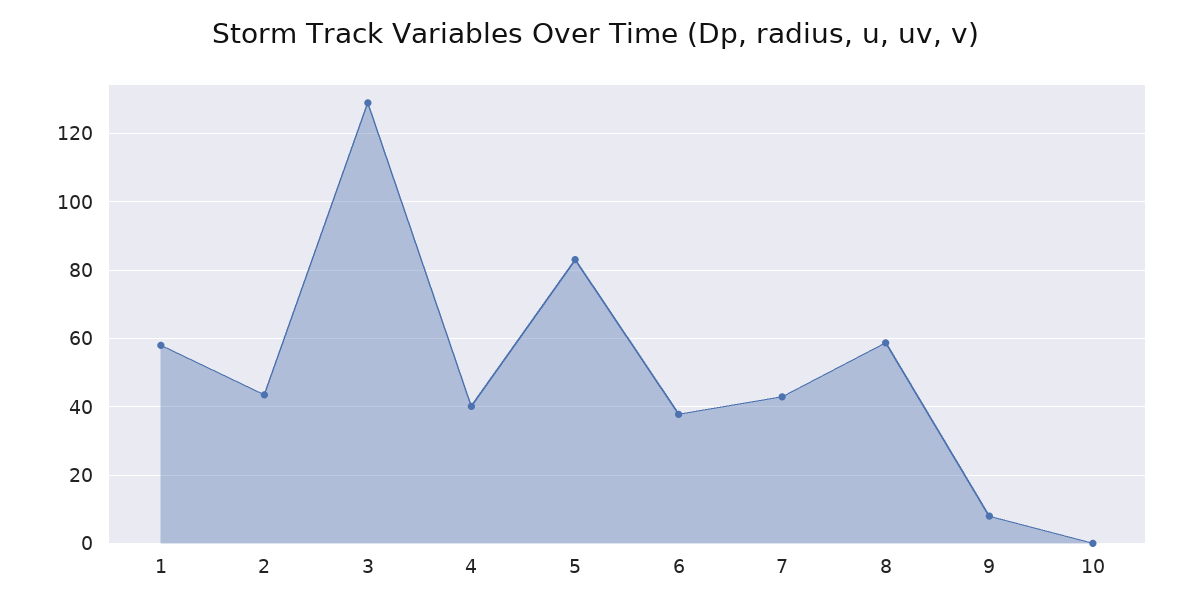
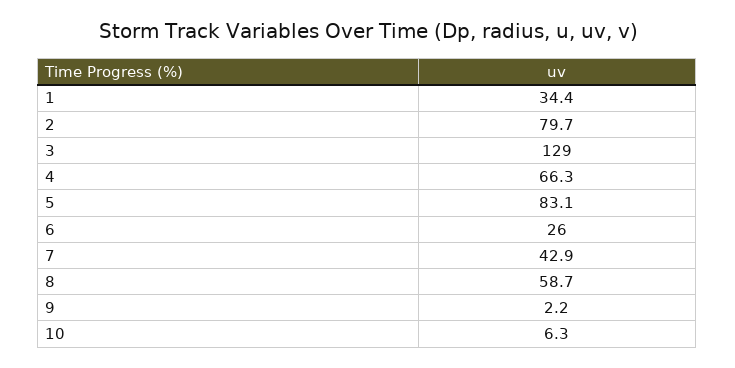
  {
-   "1": 58,
+   "1": 34.4,
-   "2": 44,
+   "2": 79.7,
    "3": 129,
-   "4": 40,
+   "4": 66.3,
    "5": 83.1,
-   "6": 38,
+   "6": 26,
    "7": 42.9,
    "8": 58.7,
-   "9": 8,
+   "9": 2.2,
-   "10": 0
+   "10": 6.3
  }

